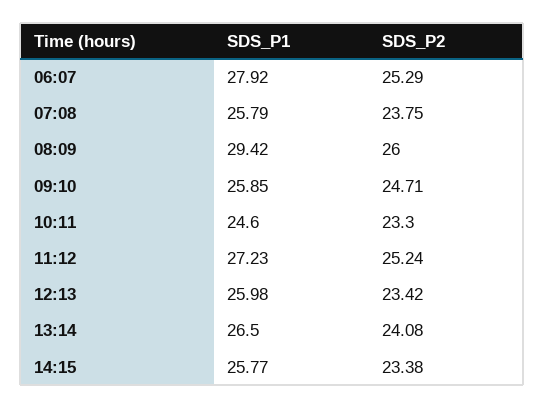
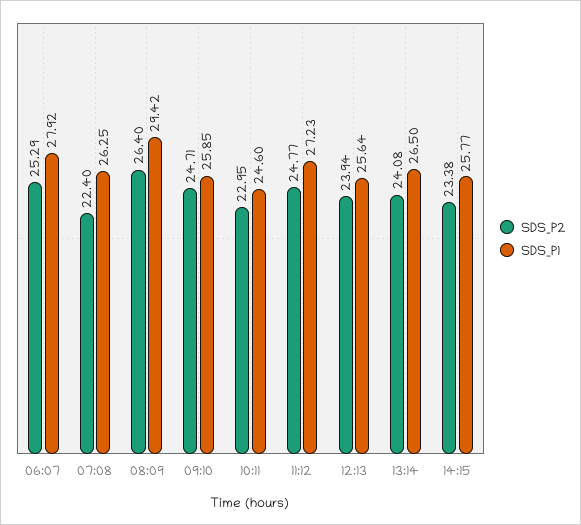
  {
    "SDS_P1": {
      "06:07": 27.92,
-     "07:08": 25.79,
+     "07:08": 26.25,
      "08:09": 29.42,
      "09:10": 25.85,
      "10:11": 24.6,
      "11:12": 27.23,
-     "12:13": 25.98,
+     "12:13": 25.64,
      "13:14": 26.5,
      "14:15": 25.77
    },
    "SDS_P2": {
      "06:07": 25.29,
-     "07:08": 23.75,
+     "07:08": 22.4,
-     "08:09": 26,
+     "08:09": 26.4,
      "09:10": 24.71,
-     "10:11": 23.3,
+     "10:11": 22.95,
-     "11:12": 25.24,
+     "11:12": 24.77,
-     "12:13": 23.42,
+     "12:13": 23.94,
      "13:14": 24.08,
      "14:15": 23.38
    }
  }

